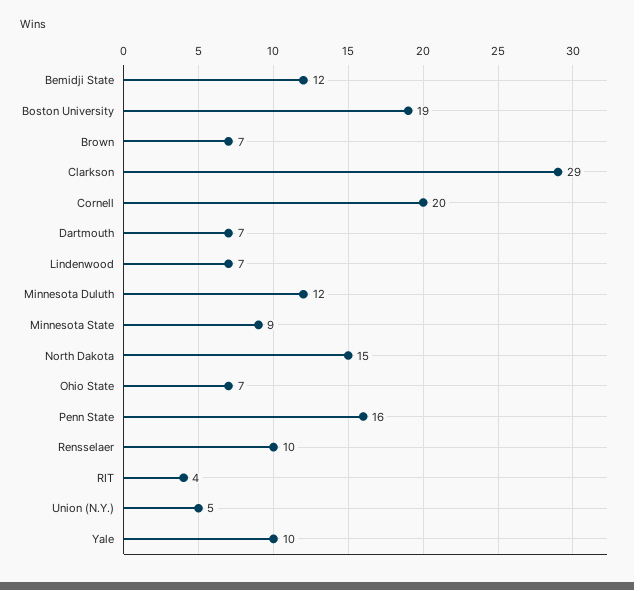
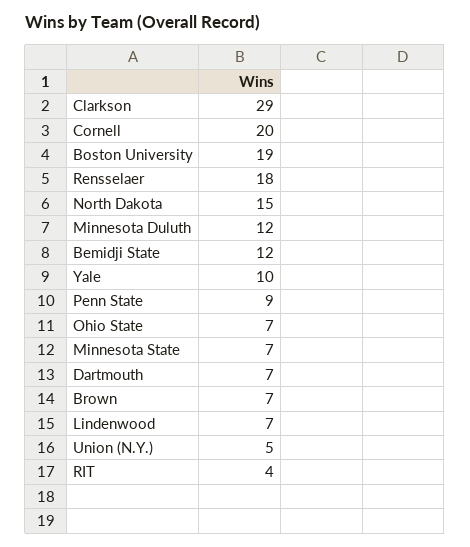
  {
    "Bemidji State": 12,
    "Boston University": 19,
    "Brown": 7,
    "Clarkson": 29,
    "Cornell": 20,
    "Dartmouth": 7,
    "Lindenwood": 7,
    "Minnesota Duluth": 12,
-   "Minnesota State": 9,
+   "Minnesota State": 7,
    "North Dakota": 15,
    "Ohio State": 7,
-   "Penn State": 16,
+   "Penn State": 9,
-   "Rensselaer": 10,
+   "Rensselaer": 18,
    "RIT": 4,
    "Union (N.Y.)": 5,
    "Yale": 10
  }

